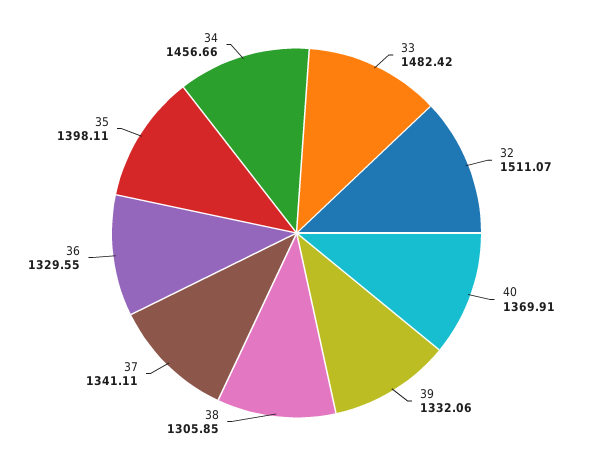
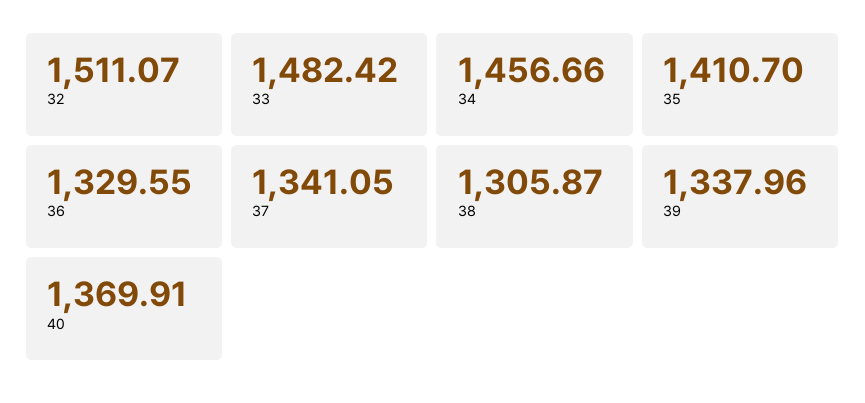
  {
    "33": 1482.42,
    "32": 1511.07,
    "40": 1369.91,
-   "39": 1332.06,
+   "39": 1337.96,
-   "38": 1305.85,
+   "38": 1305.87,
-   "37": 1341.11,
+   "37": 1341.05,
    "36": 1329.55,
-   "35": 1398.11,
+   "35": 1410.7,
    "34": 1456.66
  }

